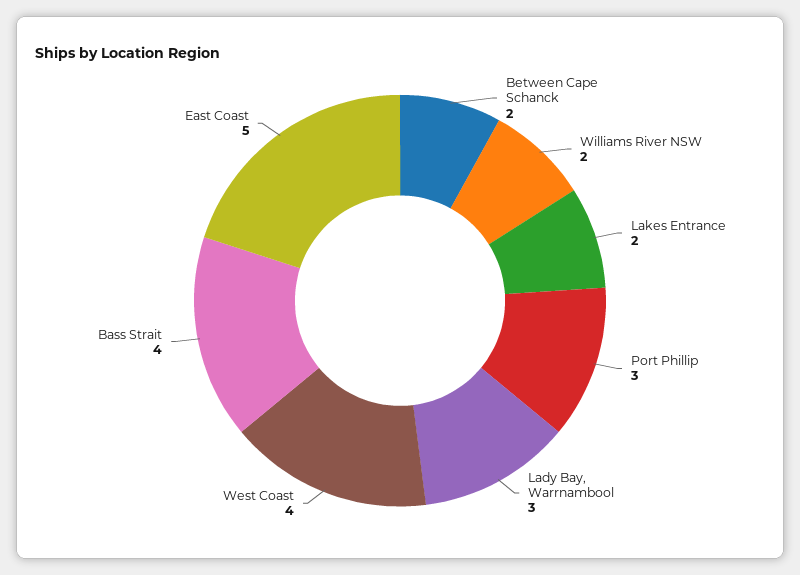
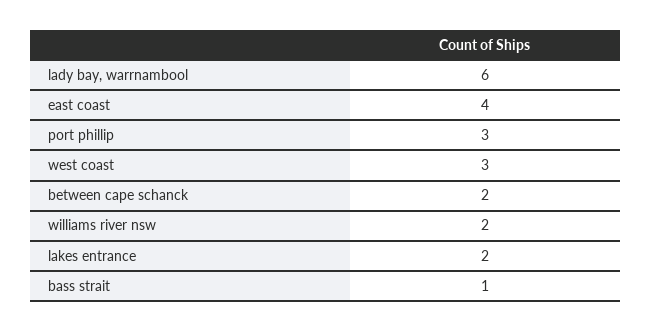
  {
    "Between Cape Schanck": 2,
    "Williams River NSW": 2,
    "Lakes Entrance": 2,
    "Port Phillip": 3,
-   "Lady Bay, Warrnambool": 3,
+   "Lady Bay, Warrnambool": 6,
-   "West Coast": 4,
+   "West Coast": 3,
-   "Bass Strait": 4,
+   "Bass Strait": 1,
-   "East Coast": 5
+   "East Coast": 4
  }

